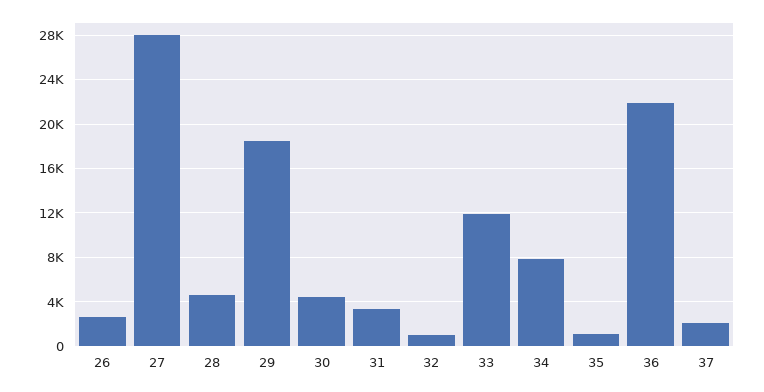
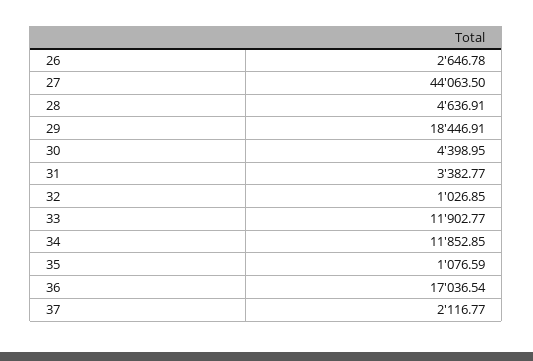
  {
    "26": 2646.78,
-   "27": 28000,
+   "27": 44063.5,
    "28": 4636.91,
    "29": 18446.91,
    "30": 4398.95,
    "31": 3382.77,
    "32": 1026.85,
    "33": 11902.77,
-   "34": 8000,
+   "34": 11852.85,
    "35": 1076.59,
-   "36": 22000,
+   "36": 17036.54,
    "37": 2116.77
  }

